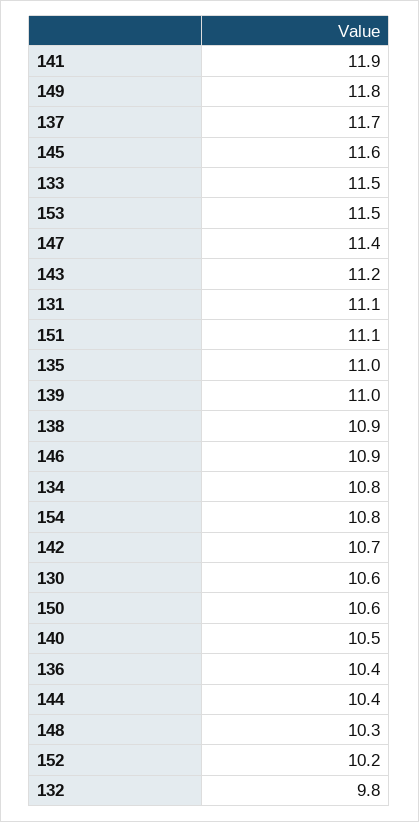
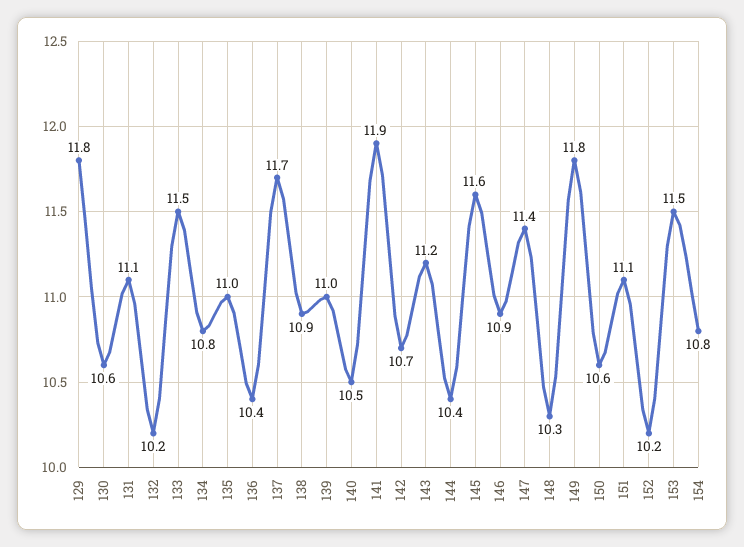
  {
    "141": 11.9,
    "149": 11.8,
    "137": 11.7,
    "145": 11.6,
    "133": 11.5,
    "153": 11.5,
    "147": 11.4,
    "143": 11.2,
    "131": 11.1,
    "151": 11.1,
    "135": 11,
    "139": 11,
    "138": 10.9,
    "146": 10.9,
    "134": 10.8,
    "154": 10.8,
    "142": 10.7,
    "130": 10.6,
    "150": 10.6,
    "140": 10.5,
    "136": 10.4,
    "144": 10.4,
    "148": 10.3,
    "152": 10.2,
-   "132": 9.8
+   "132": 10.2,
+   "129": 11.8
  }

